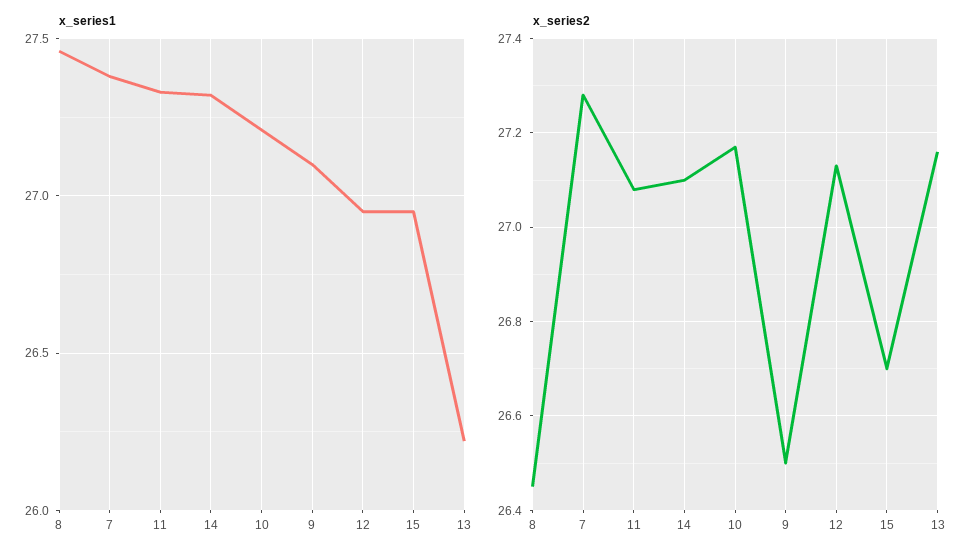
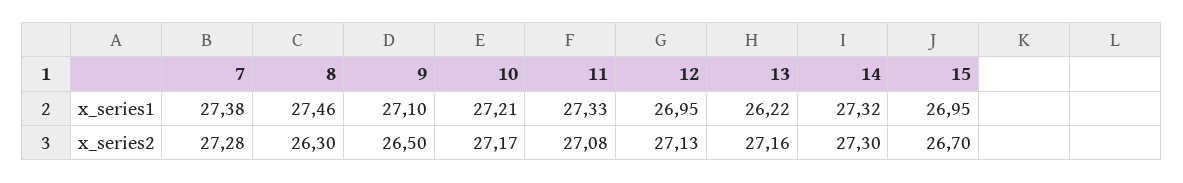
  {
    "x_series1": {
      "8": 27.46,
      "7": 27.38,
      "11": 27.33,
      "14": 27.32,
      "10": 27.21,
      "9": 27.1,
      "12": 26.95,
      "15": 26.95,
      "13": 26.22
    },
    "x_series2": {
-     "8": 26.45,
+     "8": 26.3,
      "7": 27.28,
      "11": 27.08,
-     "14": 27.1,
+     "14": 27.3,
      "10": 27.17,
      "9": 26.5,
      "12": 27.13,
      "15": 26.7,
      "13": 27.16
    }
  }

